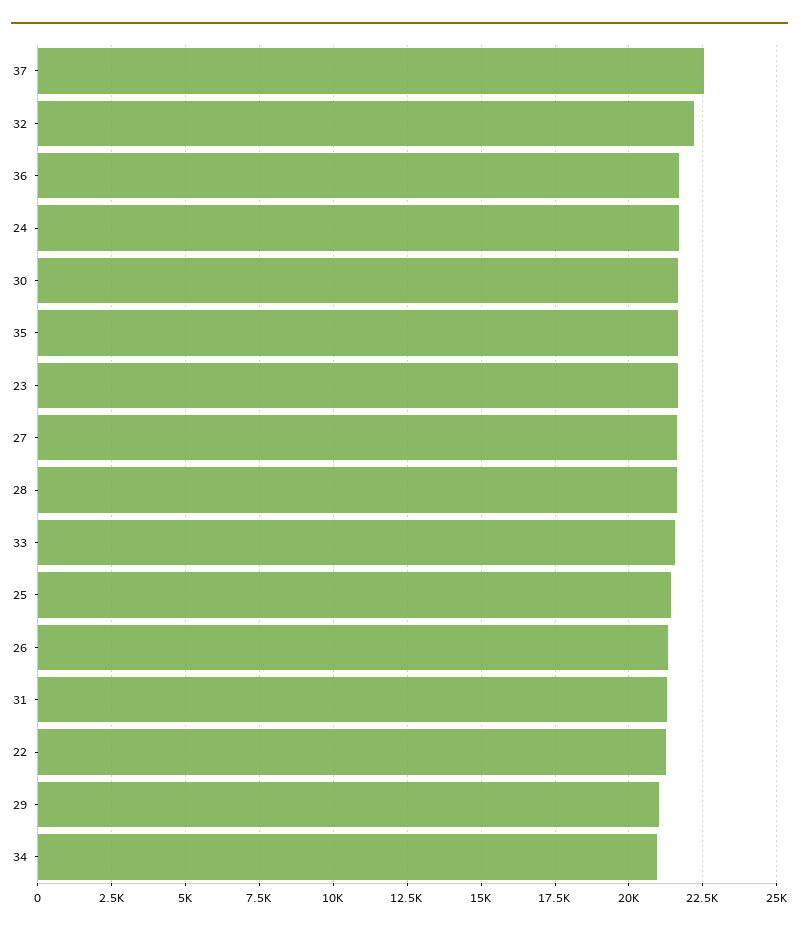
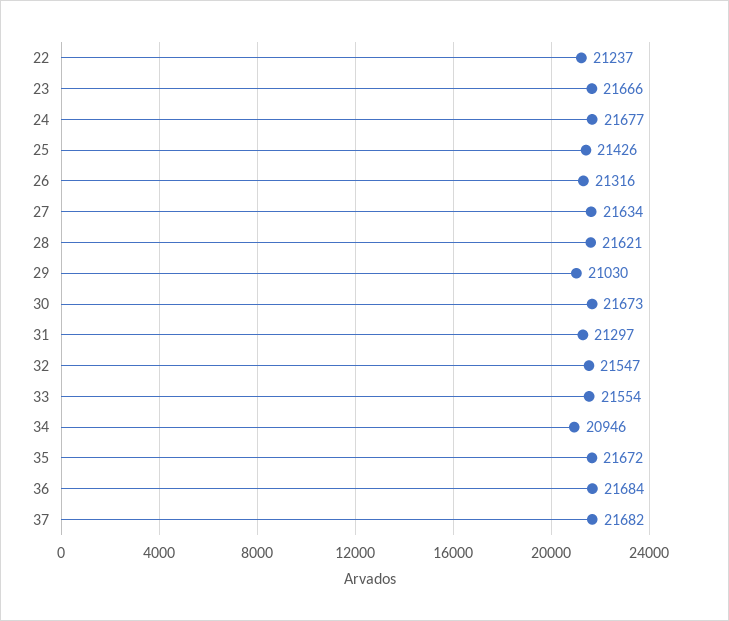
  {
-   "37": 22500,
+   "37": 21682,
-   "32": 22250,
+   "32": 21547,
    "36": 21684,
    "24": 21677,
    "30": 21673,
    "35": 21672,
    "23": 21666,
    "27": 21634,
    "28": 21621,
    "33": 21554,
    "25": 21426,
    "26": 21316,
    "31": 21297,
    "22": 21237,
    "29": 21030,
    "34": 20946
  }

